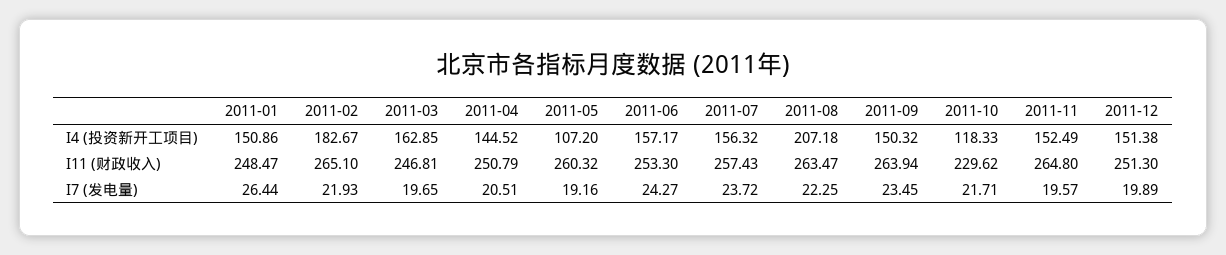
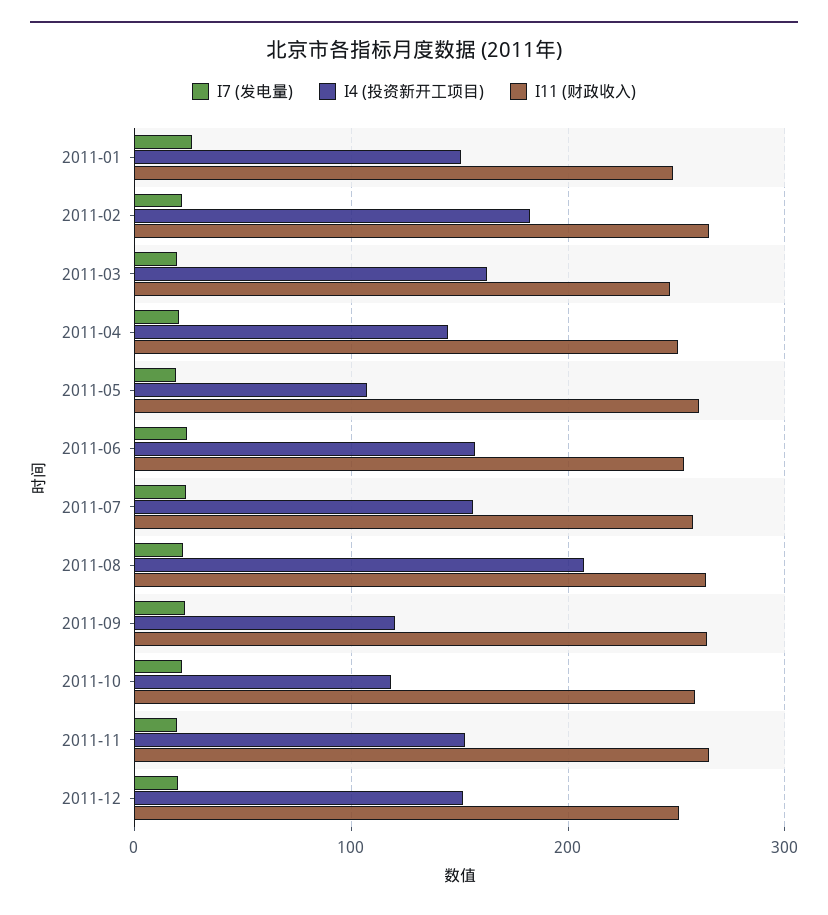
  {
    "I4 (投资新开工项目)": {
      "2011-01": 150.86,
      "2011-02": 182.67,
      "2011-03": 162.85,
      "2011-04": 144.52,
      "2011-05": 107.2,
      "2011-06": 157.17,
      "2011-07": 156.32,
      "2011-08": 207.18,
-     "2011-09": 150.32,
+     "2011-09": 120,
      "2011-10": 118.33,
      "2011-11": 152.49,
      "2011-12": 151.38
    },
    "I11 (财政收入)": {
      "2011-01": 248.47,
      "2011-02": 265.1,
      "2011-03": 246.81,
      "2011-04": 250.79,
      "2011-05": 260.32,
      "2011-06": 253.3,
      "2011-07": 257.43,
      "2011-08": 263.47,
      "2011-09": 263.94,
-     "2011-10": 229.62,
+     "2011-10": 260,
      "2011-11": 264.8,
      "2011-12": 251.3
    },
    "I7 (发电量)": {
      "2011-01": 26.44,
      "2011-02": 21.93,
      "2011-03": 19.65,
      "2011-04": 20.51,
      "2011-05": 19.16,
      "2011-06": 24.27,
      "2011-07": 23.72,
      "2011-08": 22.25,
      "2011-09": 23.45,
      "2011-10": 21.71,
      "2011-11": 19.57,
      "2011-12": 19.89
    }
  }

